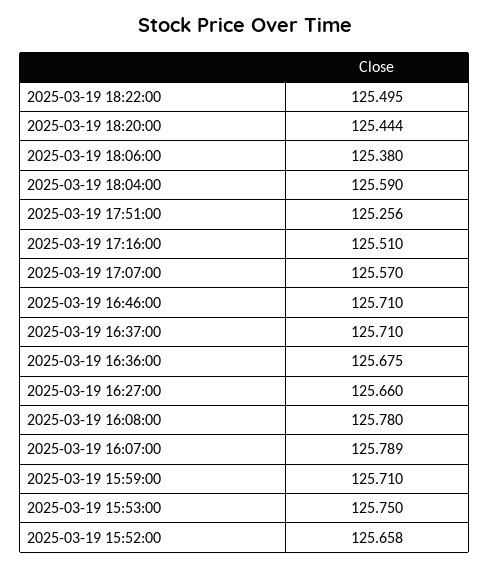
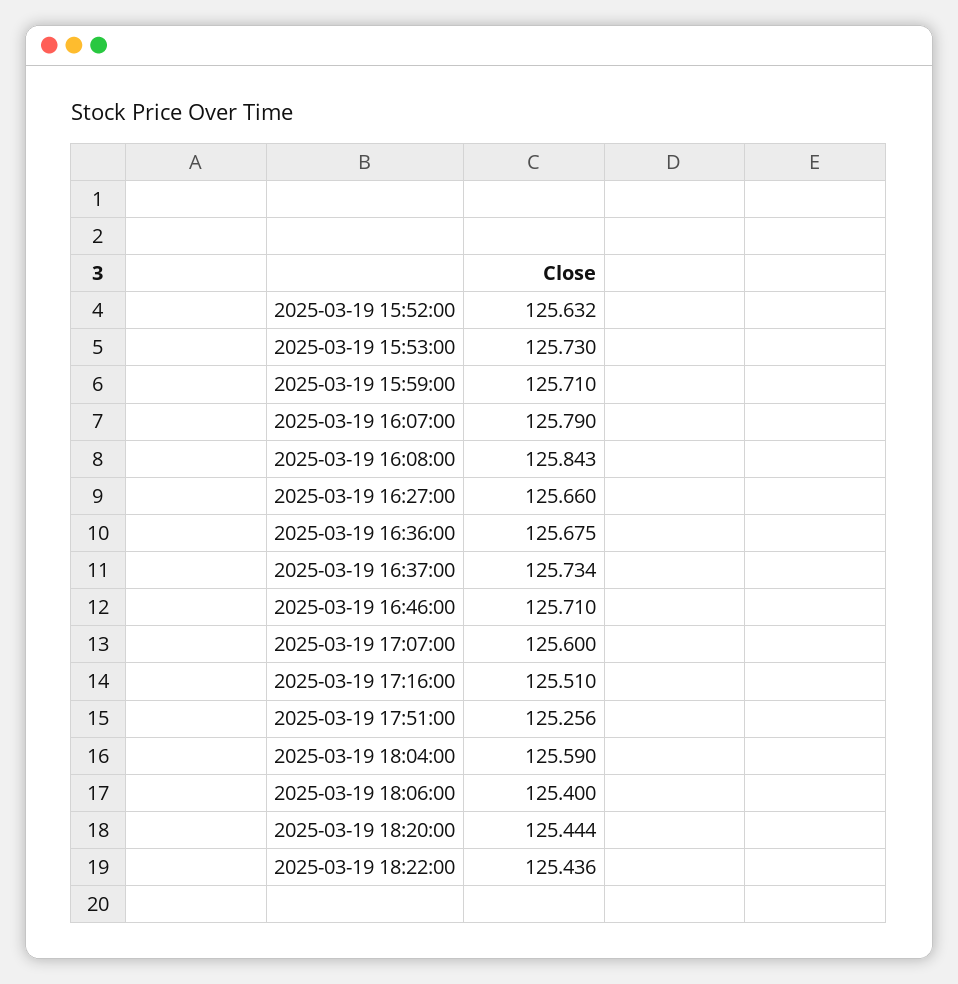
  {
-   "2025-03-19 18:22:00": 125.495,
+   "2025-03-19 18:22:00": 125.436,
    "2025-03-19 18:20:00": 125.444,
-   "2025-03-19 18:06:00": 125.38,
+   "2025-03-19 18:06:00": 125.4,
    "2025-03-19 18:04:00": 125.59,
    "2025-03-19 17:51:00": 125.256,
    "2025-03-19 17:16:00": 125.51,
-   "2025-03-19 17:07:00": 125.57,
+   "2025-03-19 17:07:00": 125.6,
    "2025-03-19 16:46:00": 125.71,
-   "2025-03-19 16:37:00": 125.71,
+   "2025-03-19 16:37:00": 125.734,
    "2025-03-19 16:36:00": 125.675,
    "2025-03-19 16:27:00": 125.66,
-   "2025-03-19 16:08:00": 125.78,
+   "2025-03-19 16:08:00": 125.843,
-   "2025-03-19 16:07:00": 125.789,
+   "2025-03-19 16:07:00": 125.79,
    "2025-03-19 15:59:00": 125.71,
-   "2025-03-19 15:53:00": 125.75,
+   "2025-03-19 15:53:00": 125.73,
-   "2025-03-19 15:52:00": 125.658
+   "2025-03-19 15:52:00": 125.632
  }

